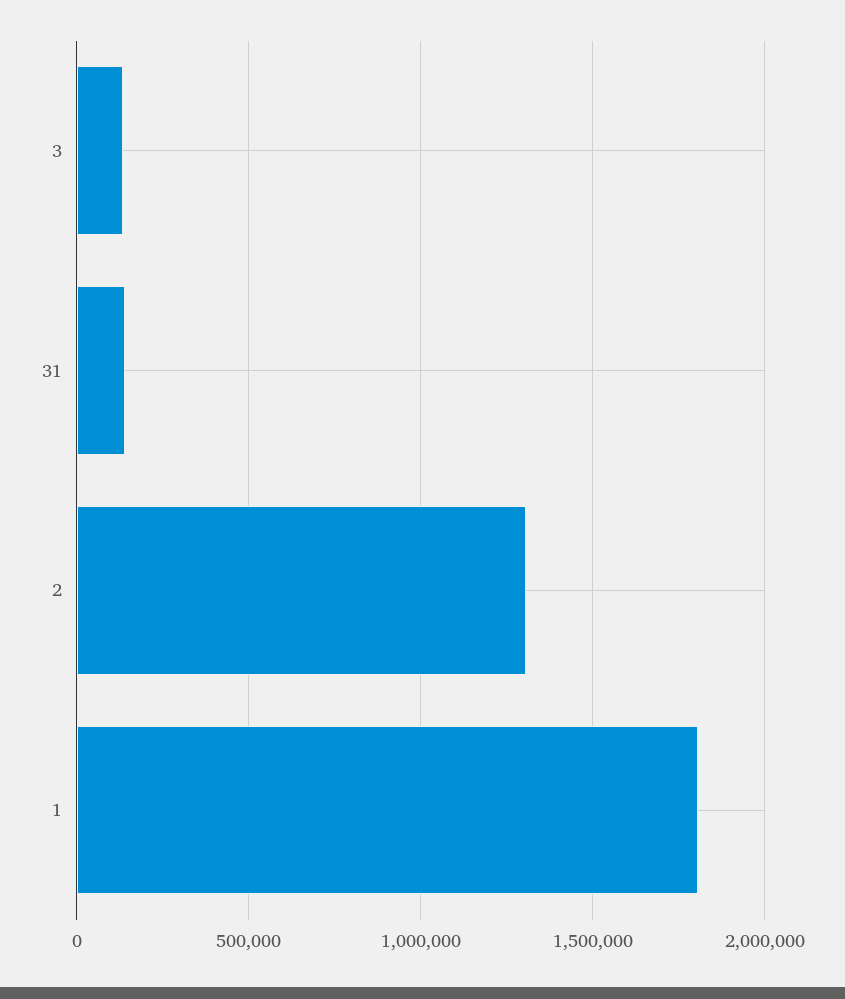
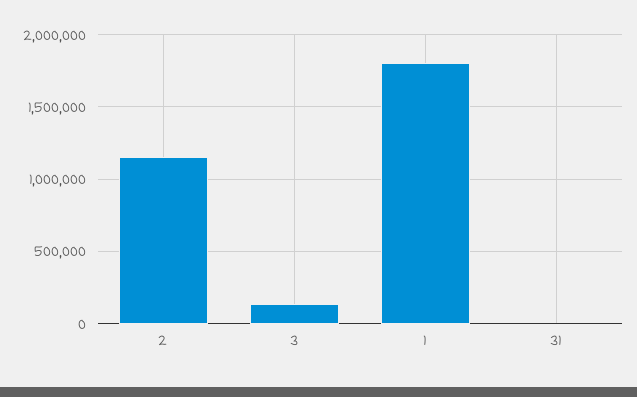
  {
    "3": 150000,
-   "31": 150000,
+   "31": 0,
-   "2": 1300000,
+   "2": 1150000,
    "1": 1800000
  }

